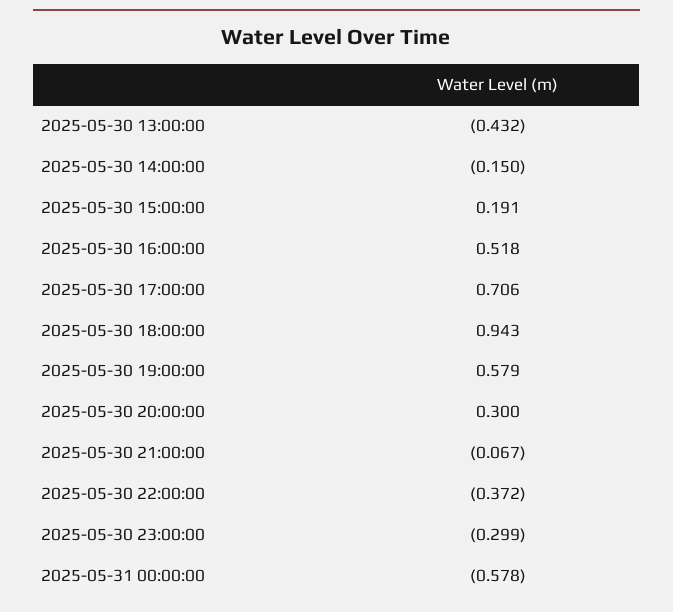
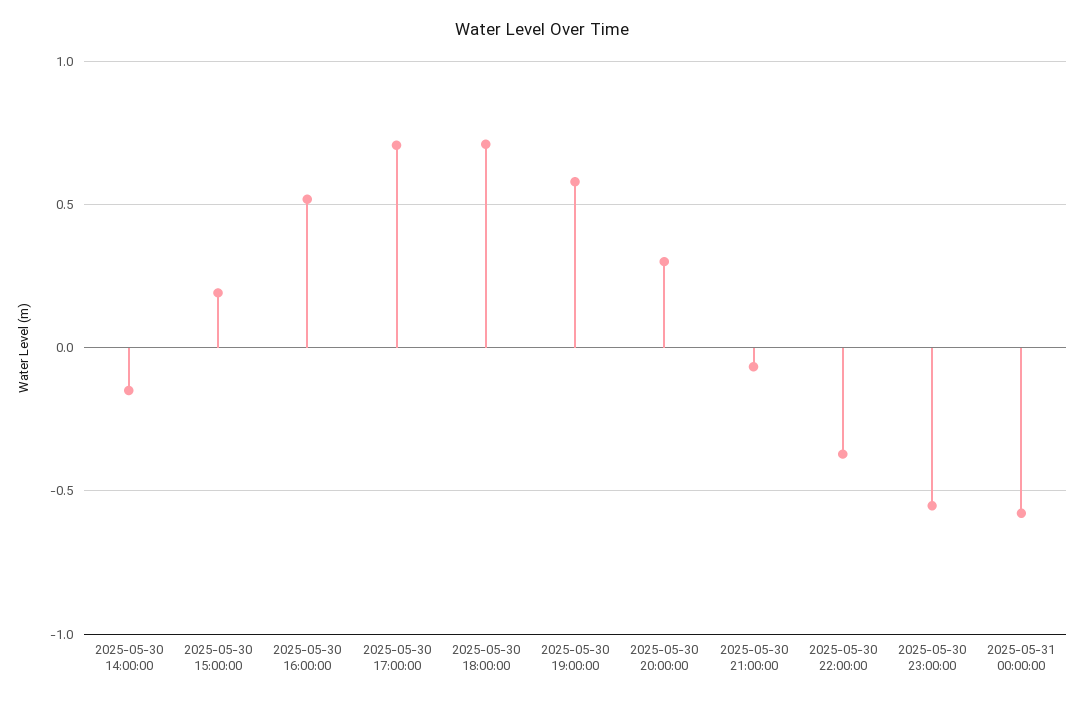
  {
-   "2025-05-30 13:00:00": -0.432,
    "2025-05-30 14:00:00": -0.15,
    "2025-05-30 15:00:00": 0.191,
    "2025-05-30 16:00:00": 0.518,
    "2025-05-30 17:00:00": 0.706,
-   "2025-05-30 18:00:00": 0.943,
+   "2025-05-30 18:00:00": 0.7,
    "2025-05-30 19:00:00": 0.579,
    "2025-05-30 20:00:00": 0.3,
    "2025-05-30 21:00:00": -0.067,
    "2025-05-30 22:00:00": -0.372,
-   "2025-05-30 23:00:00": -0.299,
+   "2025-05-30 23:00:00": -0.55,
    "2025-05-31 00:00:00": -0.578
  }

